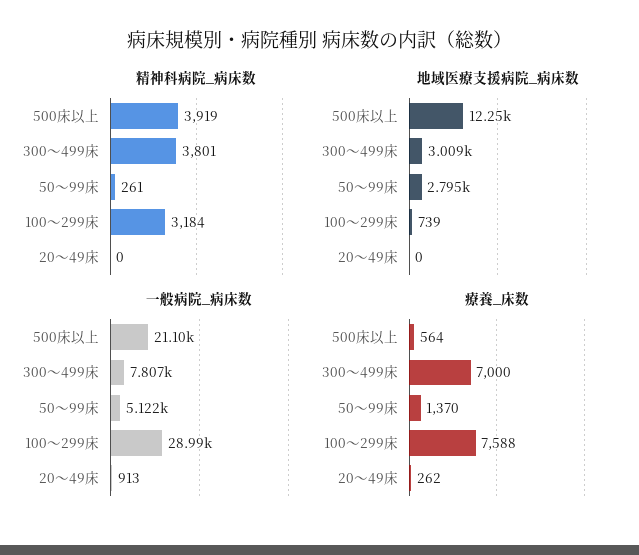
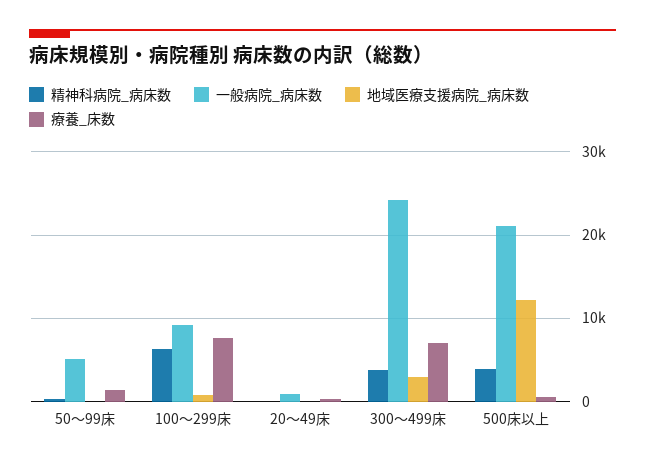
  {
    "精神科病院_病床数": {
      "500床以上": 3919,
      "300～499床": 3801,
      "50～99床": 261,
-     "100～299床": 3184,
+     "100～299床": 6000,
      "20～49床": 0
    },
    "地域医療支援病院_病床数": {
      "500床以上": 12250,
      "300～499床": 3009,
-     "50～99床": 2795,
+     "50～99床": 0,
      "100～299床": 739,
      "20～49床": 0
    },
    "一般病院_病床数": {
      "500床以上": 21100,
-     "300～499床": 7807,
+     "300～499床": 24000,
      "50～99床": 5122,
-     "100～299床": 28990,
+     "100～299床": 9000,
      "20～49床": 913
    },
    "療養_床数": {
      "500床以上": 564,
      "300～499床": 7000,
      "50～99床": 1370,
      "100～299床": 7588,
      "20～49床": 262
    }
  }

